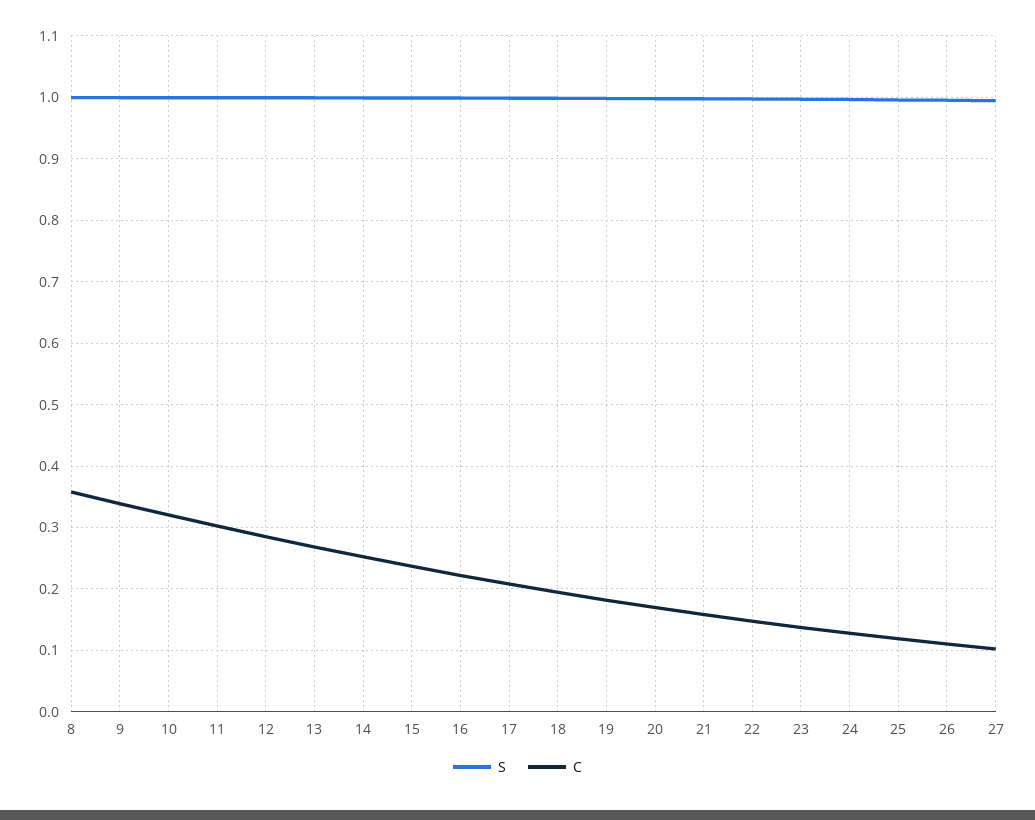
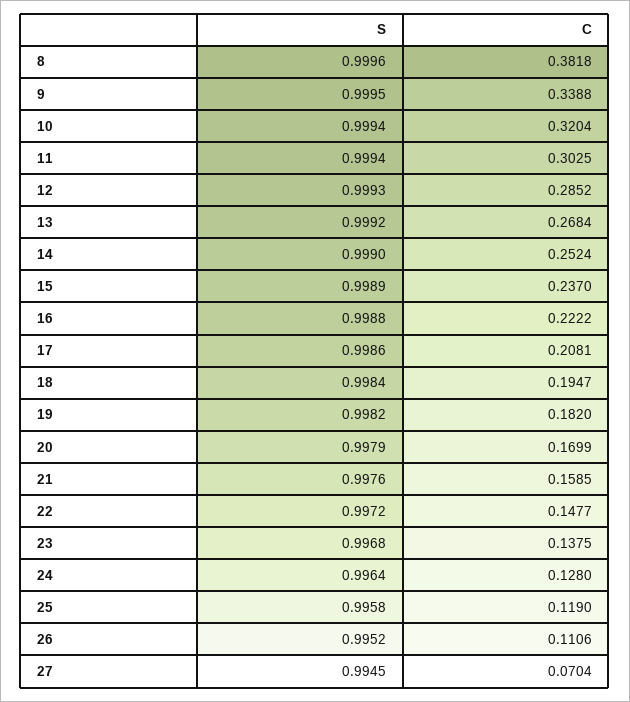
  {
    "S": {
      "8": 0.9996,
      "9": 0.9995,
      "10": 0.9994,
      "11": 0.9994,
      "12": 0.9993,
      "13": 0.9992,
      "14": 0.999,
      "15": 0.9989,
      "16": 0.9988,
      "17": 0.9986,
      "18": 0.9984,
      "19": 0.9982,
      "20": 0.9979,
      "21": 0.9976,
      "22": 0.9972,
      "23": 0.9968,
      "24": 0.9964,
      "25": 0.9958,
      "26": 0.9952,
      "27": 0.9945
    },
    "C": {
-     "8": 0.36,
+     "8": 0.3818,
      "9": 0.3388,
      "10": 0.3204,
      "11": 0.3025,
      "12": 0.2852,
      "13": 0.2684,
      "14": 0.2524,
      "15": 0.237,
      "16": 0.2222,
      "17": 0.2081,
      "18": 0.1947,
      "19": 0.182,
      "20": 0.1699,
      "21": 0.1585,
      "22": 0.1477,
      "23": 0.1375,
      "24": 0.128,
      "25": 0.119,
      "26": 0.1106,
-     "27": 0.1
+     "27": 0.0704
    }
  }

